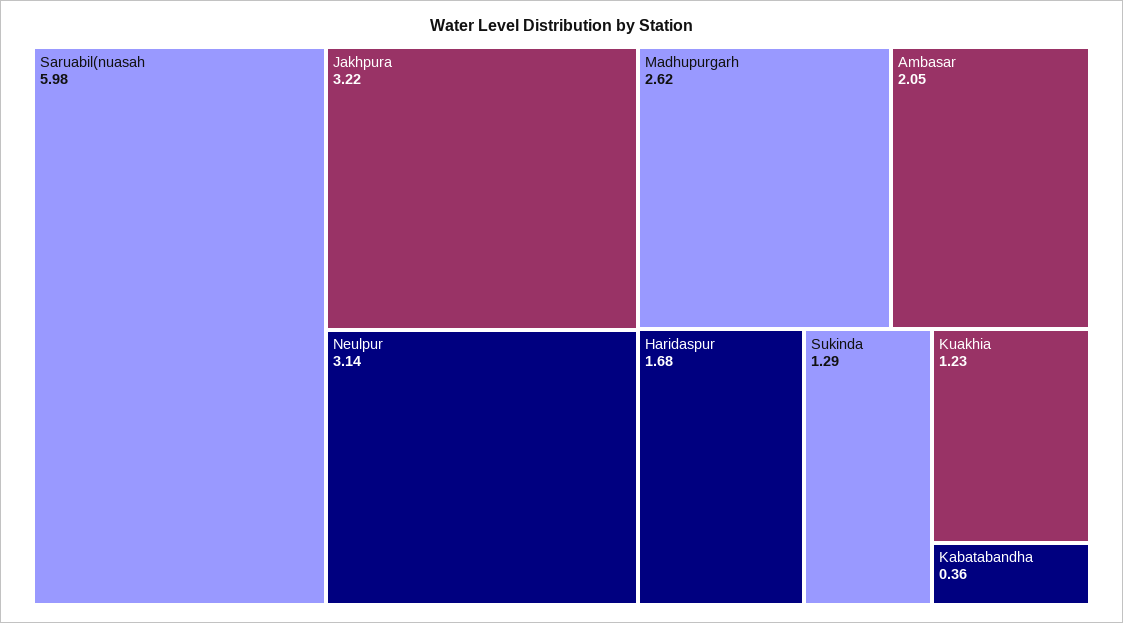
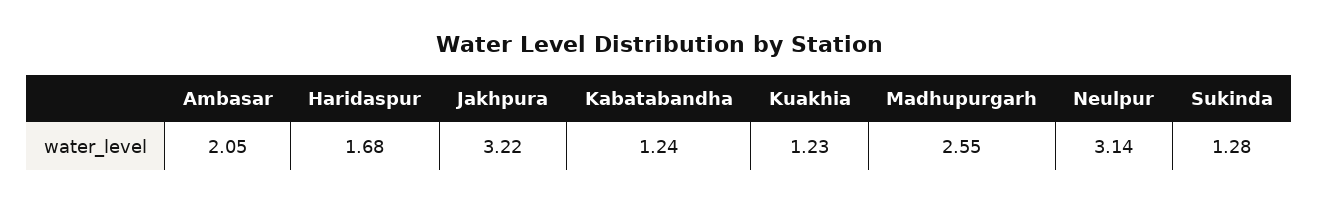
  {
-   "Saruabil(nuasah": 5.98,
    "Jakhpura": 3.22,
    "Neulpur": 3.14,
-   "Madhupurgarh": 2.62,
+   "Madhupurgarh": 2.55,
    "Ambasar": 2.05,
    "Haridaspur": 1.68,
-   "Sukinda": 1.29,
+   "Sukinda": 1.28,
    "Kuakhia": 1.23,
-   "Kabatabandha": 0.36
+   "Kabatabandha": 1.24
  }

